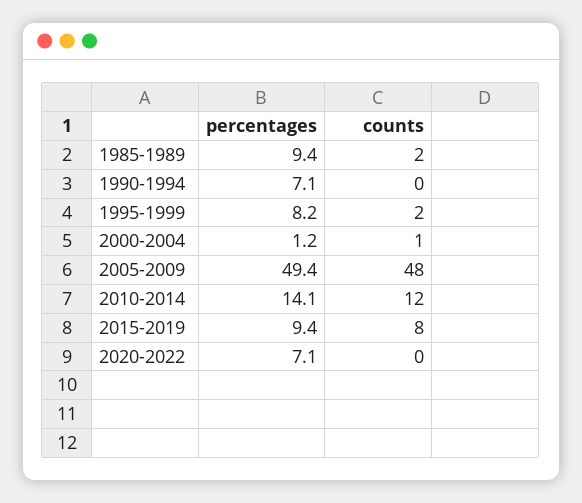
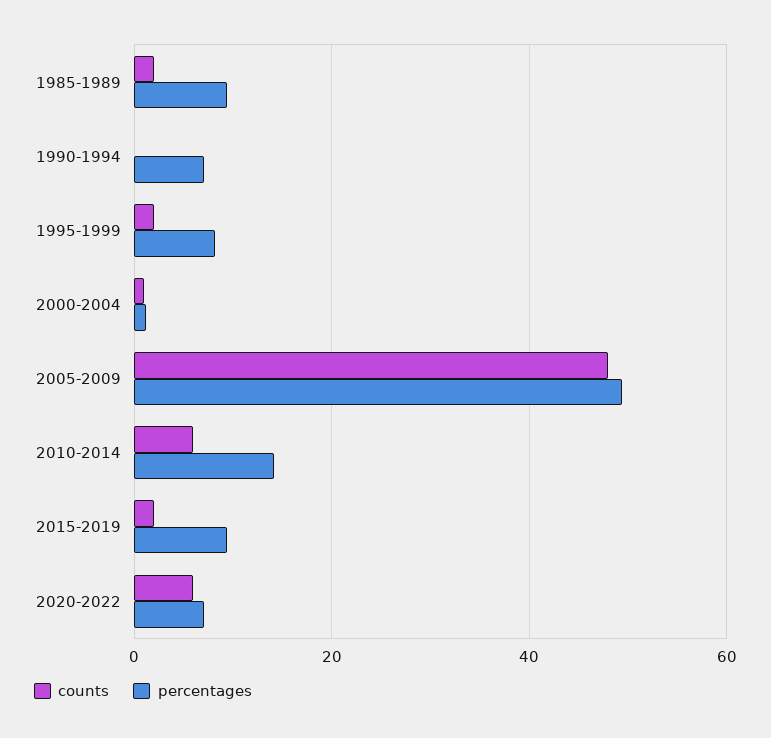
  {
    "percentages": {
      "1985-1989": 9.4,
      "1990-1994": 7.1,
      "1995-1999": 8.2,
      "2000-2004": 1.2,
      "2005-2009": 49.4,
      "2010-2014": 14.1,
      "2015-2019": 9.4,
      "2020-2022": 7.1
    },
    "counts": {
      "1985-1989": 2,
      "1990-1994": 0,
      "1995-1999": 2,
      "2000-2004": 1,
      "2005-2009": 48,
-     "2010-2014": 12,
+     "2010-2014": 6,
-     "2015-2019": 8,
+     "2015-2019": 2,
-     "2020-2022": 0
+     "2020-2022": 6
    }
  }

